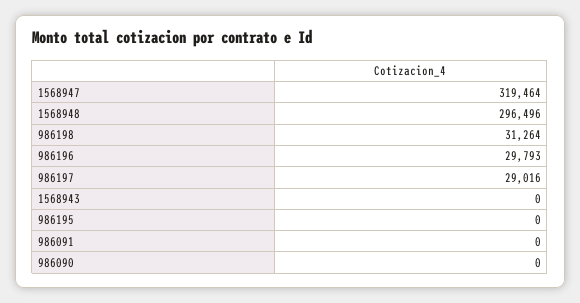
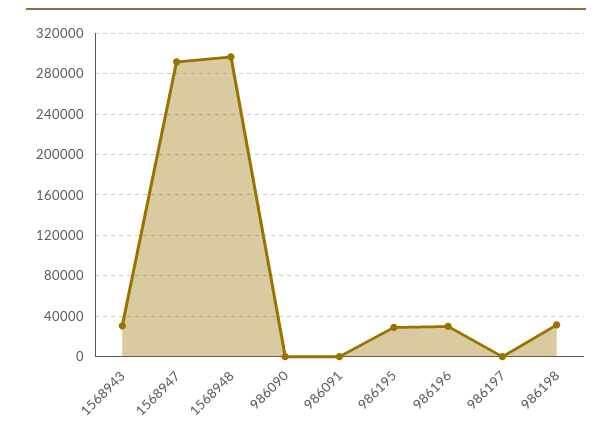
  {
-   "1568947": 319464,
+   "1568947": 290000,
    "1568948": 296496,
    "986198": 31264,
    "986196": 29793,
-   "986197": 29016,
+   "986197": 0,
-   "1568943": 0,
+   "1568943": 30000,
-   "986195": 0,
+   "986195": 30000,
    "986091": 0,
    "986090": 0
  }

